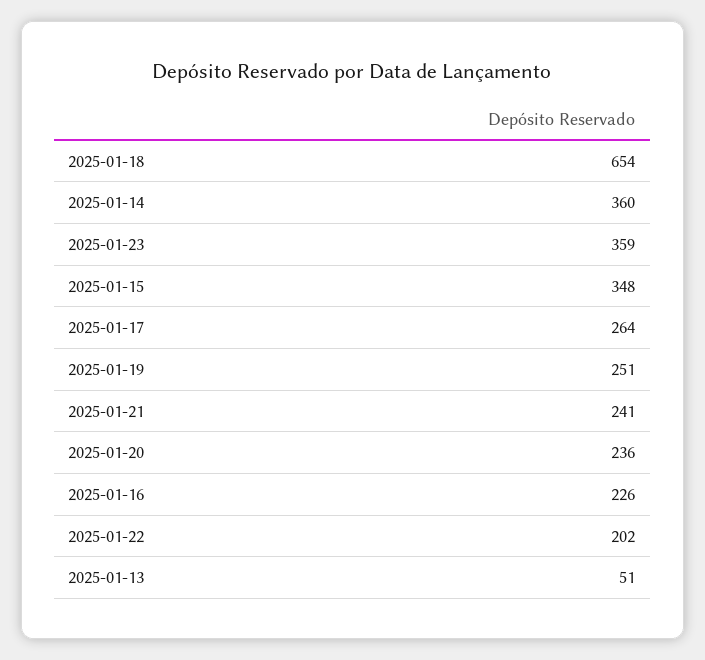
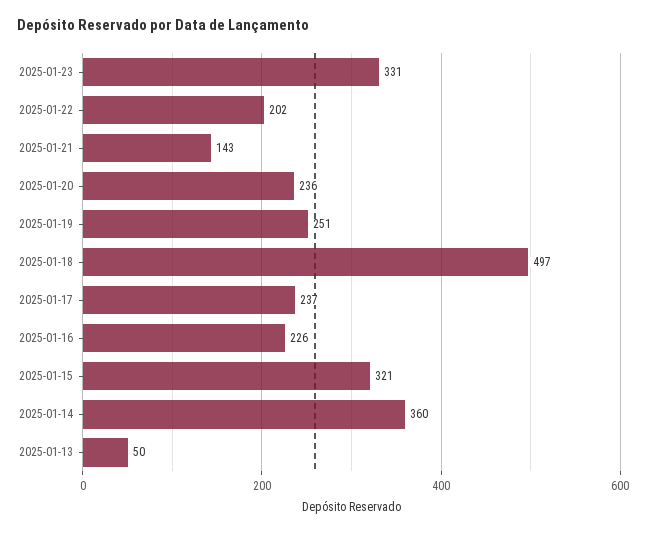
  {
-   "2025-01-18": 654,
+   "2025-01-18": 497,
    "2025-01-14": 360,
-   "2025-01-23": 359,
+   "2025-01-23": 331,
-   "2025-01-15": 348,
+   "2025-01-15": 321,
-   "2025-01-17": 264,
+   "2025-01-17": 237,
    "2025-01-19": 251,
-   "2025-01-21": 241,
+   "2025-01-21": 143,
    "2025-01-20": 236,
    "2025-01-16": 226,
    "2025-01-22": 202,
-   "2025-01-13": 51
+   "2025-01-13": 50
  }

